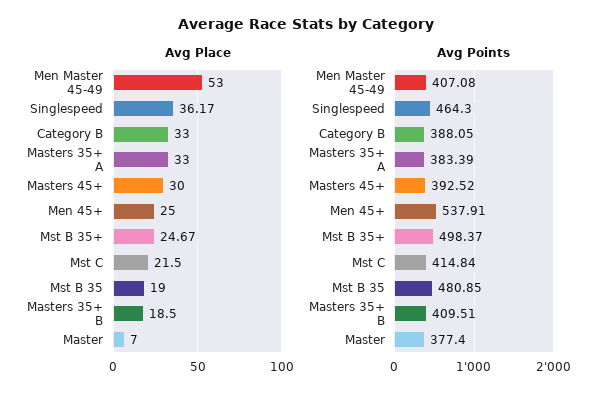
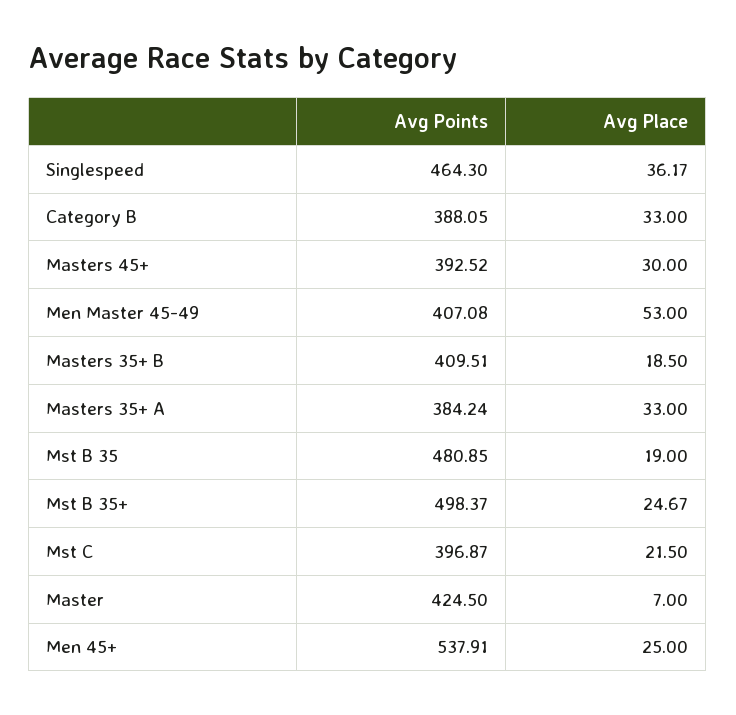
  {
    "Avg Place": {
      "Men Master 45-49": 53,
      "Singlespeed": 36.17,
      "Category B": 33,
      "Masters 35+ A": 33,
      "Masters 45+": 30,
      "Men 45+": 25,
      "Mst B 35+": 24.67,
      "Mst C": 21.5,
      "Mst B 35": 19,
      "Masters 35+ B": 18.5,
      "Master": 7
    },
    "Avg Points": {
      "Men Master 45-49": 407.08,
      "Singlespeed": 464.3,
      "Category B": 388.05,
-     "Masters 35+ A": 383.39,
+     "Masters 35+ A": 384.24,
      "Masters 45+": 392.52,
      "Men 45+": 537.91,
      "Mst B 35+": 498.37,
-     "Mst C": 414.84,
+     "Mst C": 396.87,
      "Mst B 35": 480.85,
      "Masters 35+ B": 409.51,
-     "Master": 377.4
+     "Master": 424.5
    }
  }

